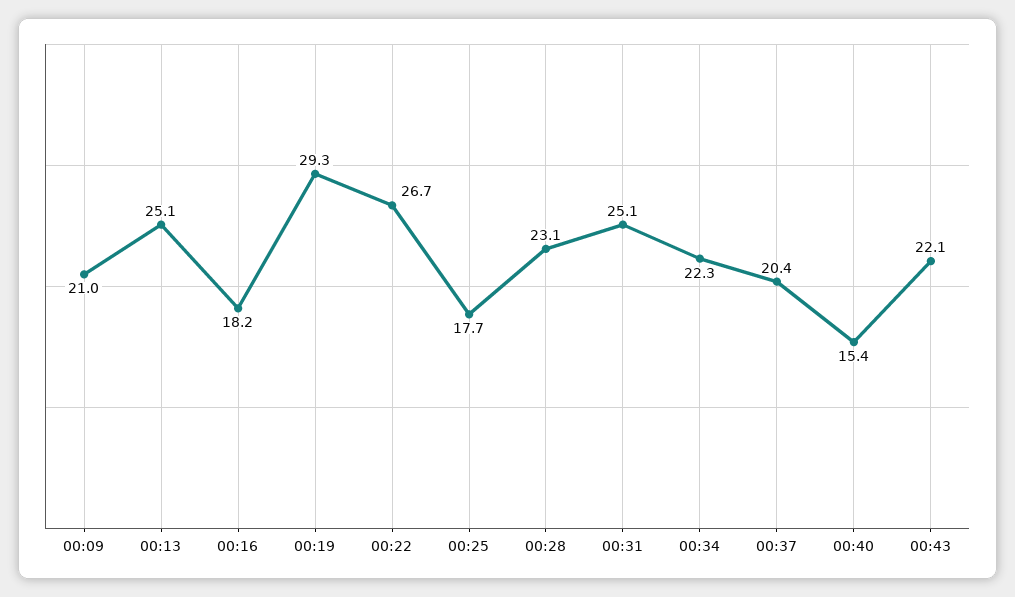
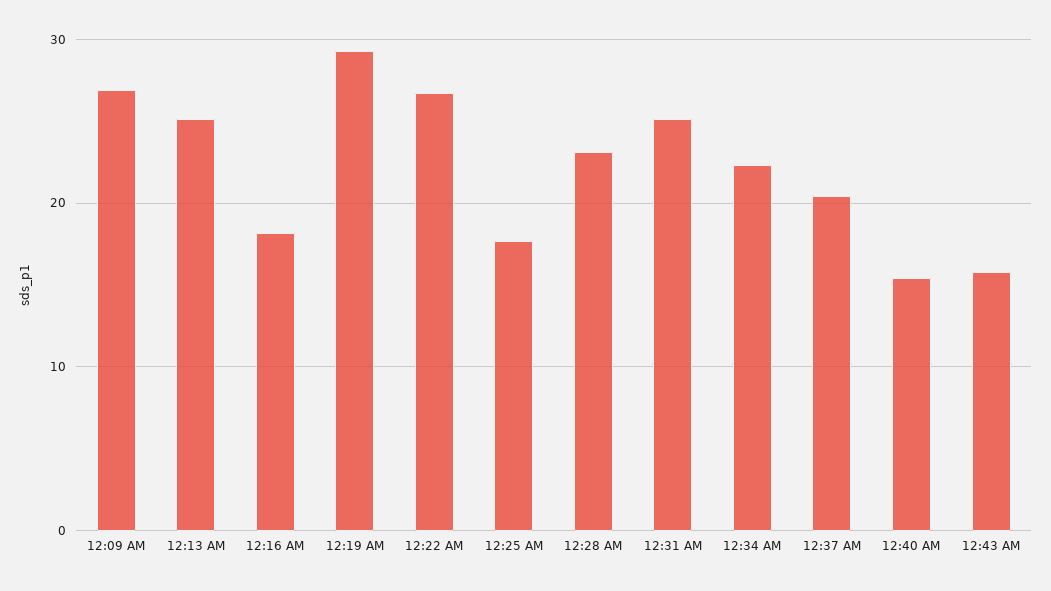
  {
-   "00:09": 21,
+   "00:09": 27,
    "00:13": 25.1,
    "00:16": 18.2,
    "00:19": 29.3,
    "00:22": 26.7,
    "00:25": 17.7,
    "00:28": 23.1,
    "00:31": 25.1,
    "00:34": 22.3,
    "00:37": 20.4,
    "00:40": 15.4,
-   "00:43": 22.1
+   "00:43": 16
  }

